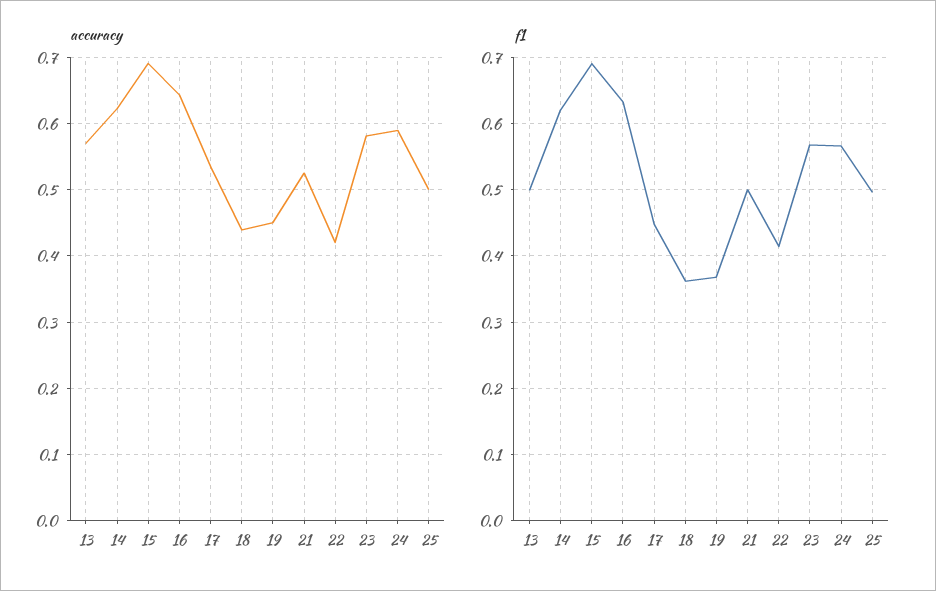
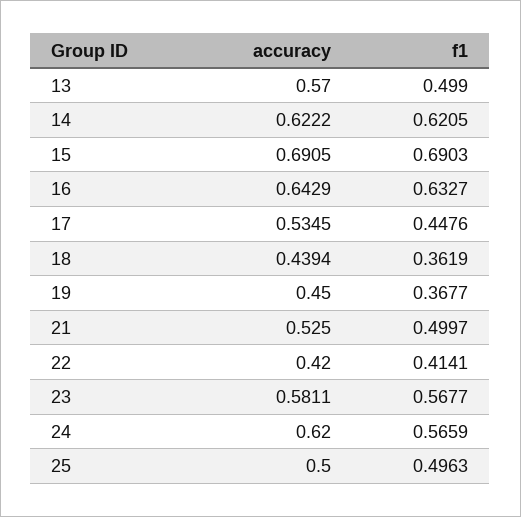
  {
    "accuracy": {
      "13": 0.57,
      "14": 0.6222,
      "15": 0.6905,
      "16": 0.6429,
      "17": 0.5345,
      "18": 0.4394,
      "19": 0.45,
      "21": 0.525,
      "22": 0.42,
      "23": 0.5811,
-     "24": 0.59,
+     "24": 0.62,
      "25": 0.5
    },
    "f1": {
      "13": 0.499,
      "14": 0.6205,
      "15": 0.6903,
      "16": 0.6327,
      "17": 0.4476,
      "18": 0.3619,
      "19": 0.3677,
      "21": 0.4997,
      "22": 0.4141,
      "23": 0.5677,
      "24": 0.5659,
      "25": 0.4963
    }
  }

